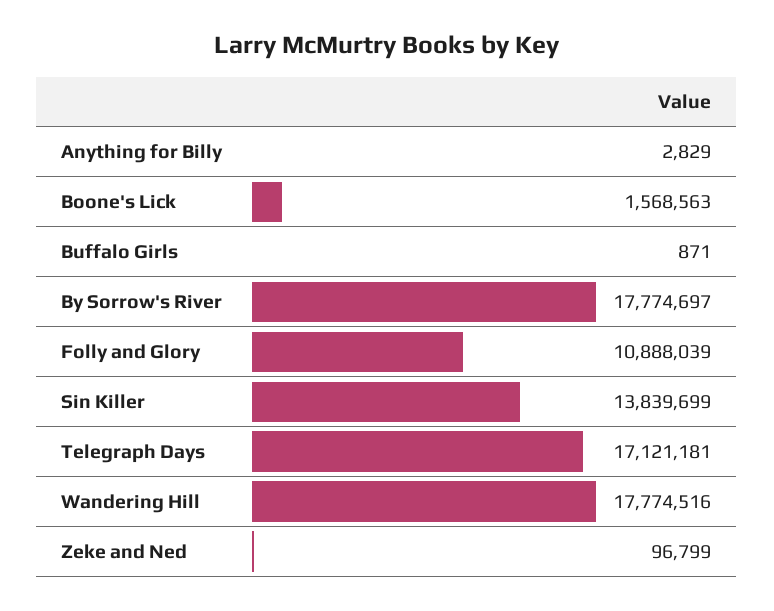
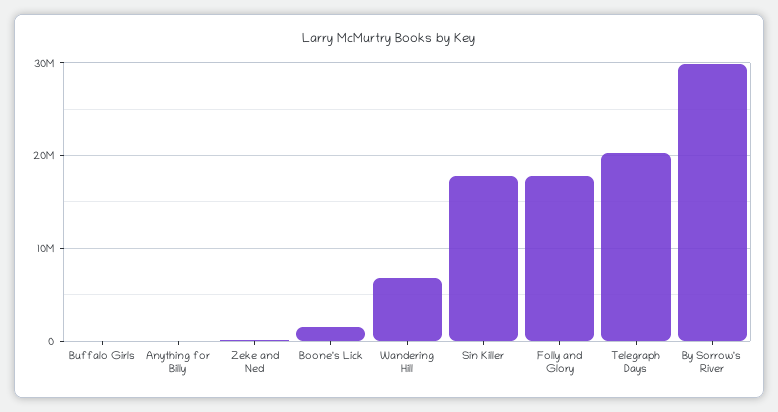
  {
    "Anything for Billy": 2829,
    "Boone's Lick": 1568563,
    "Buffalo Girls": 871,
-   "By Sorrow's River": 17774697,
+   "By Sorrow's River": 30000000,
-   "Folly and Glory": 10888039,
+   "Folly and Glory": 18000000,
-   "Sin Killer": 13839699,
+   "Sin Killer": 18000000,
-   "Telegraph Days": 17121181,
+   "Telegraph Days": 20000000,
-   "Wandering Hill": 17774516,
+   "Wandering Hill": 7000000,
    "Zeke and Ned": 96799
  }

